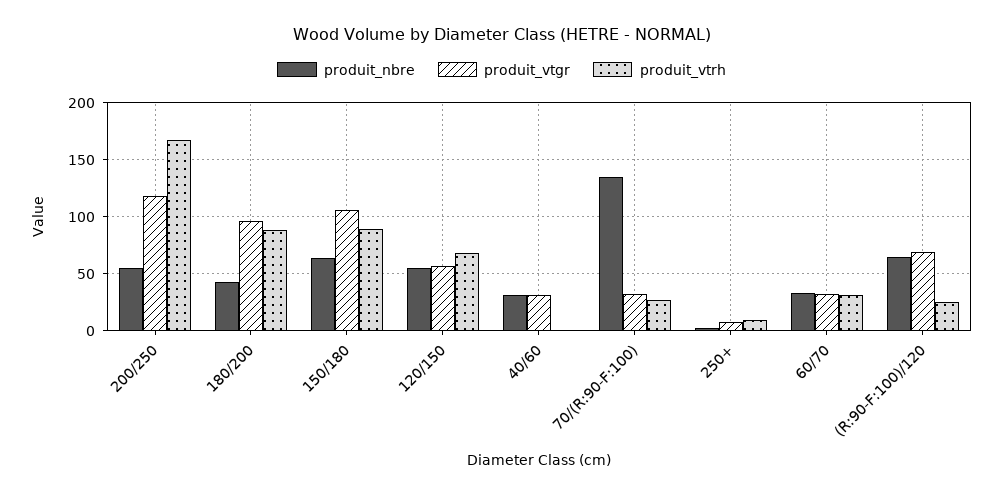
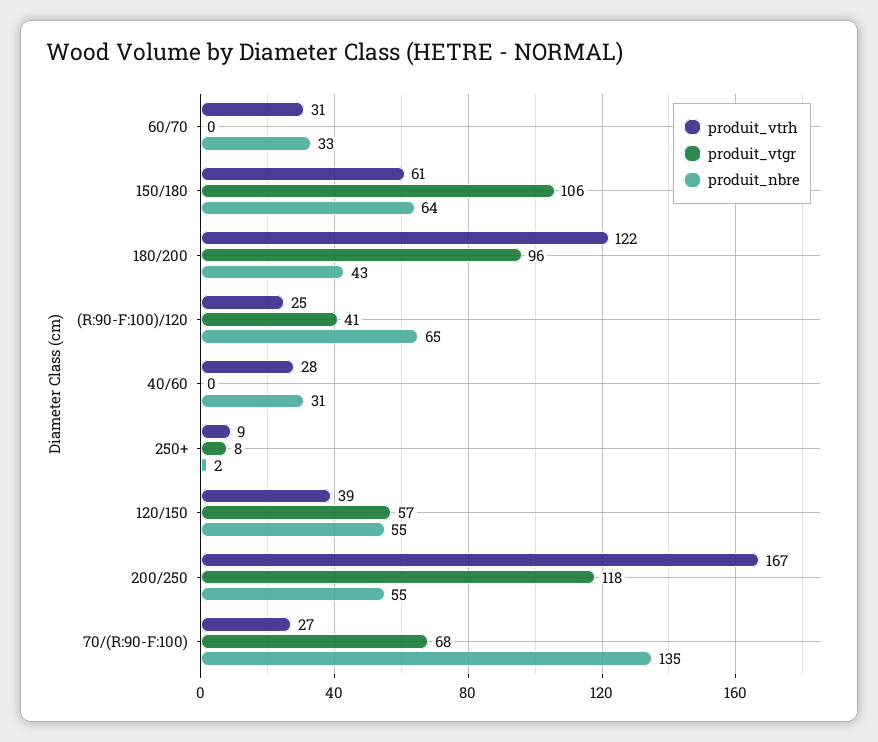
  {
    "produit_nbre": {
      "200/250": 55,
      "180/200": 43,
      "150/180": 64,
      "120/150": 55,
      "40/60": 31,
      "70/(R:90-F:100)": 135,
      "250+": 2,
      "60/70": 33,
      "(R:90-F:100)/120": 65
    },
    "produit_vtgr": {
      "200/250": 118,
      "180/200": 96,
      "150/180": 106,
      "120/150": 57,
-     "40/60": 30,
+     "40/60": 0,
-     "70/(R:90-F:100)": 30,
+     "70/(R:90-F:100)": 68,
      "250+": 8,
-     "60/70": 30,
+     "60/70": 0,
-     "(R:90-F:100)/120": 70
+     "(R:90-F:100)/120": 41
    },
    "produit_vtrh": {
      "200/250": 167,
-     "180/200": 90,
+     "180/200": 122,
-     "150/180": 90,
+     "150/180": 61,
-     "120/150": 70,
+     "120/150": 39,
-     "40/60": 0,
+     "40/60": 28,
      "70/(R:90-F:100)": 27,
      "250+": 9,
      "60/70": 31,
      "(R:90-F:100)/120": 25
    }
  }

